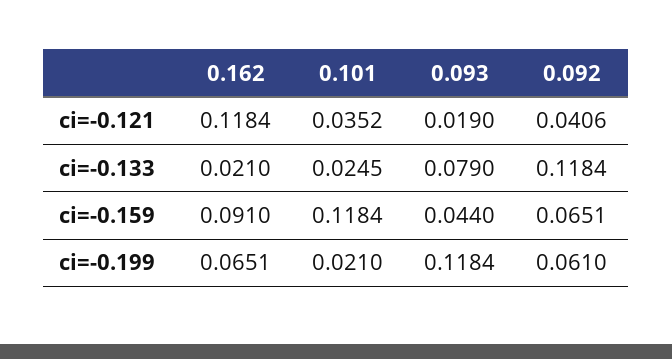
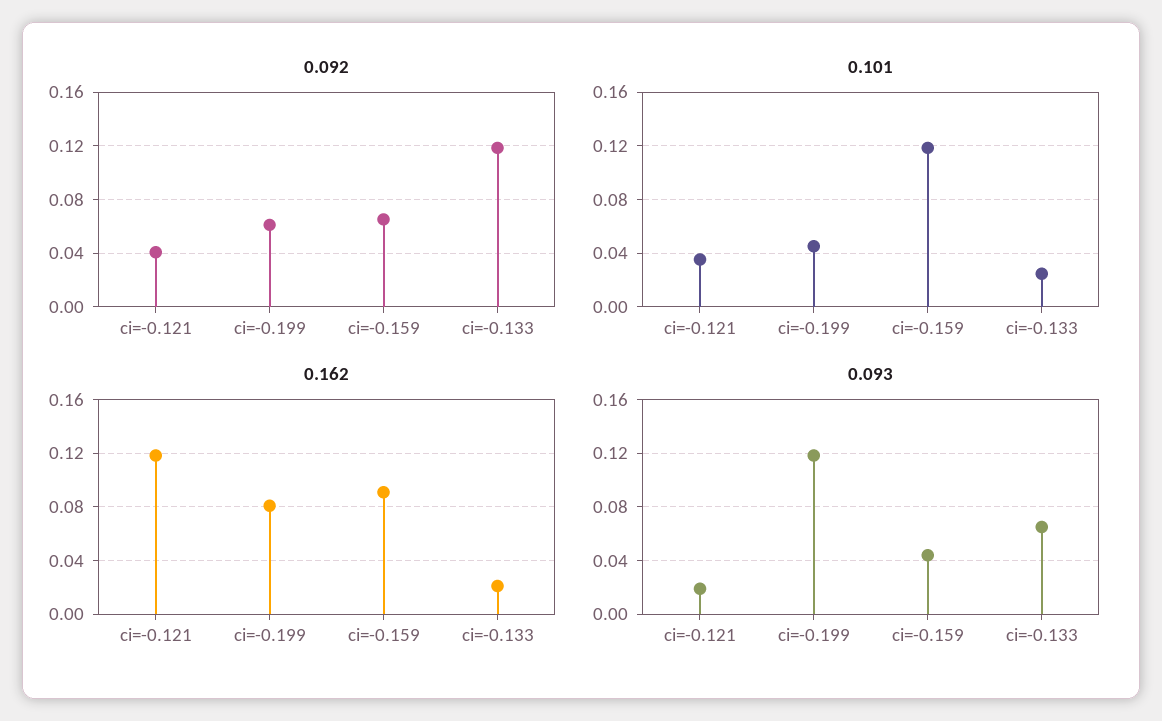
  {
    "0.162": {
      "ci=-0.121": 0.1184,
      "ci=-0.133": 0.021,
      "ci=-0.159": 0.091,
-     "ci=-0.199": 0.0651
+     "ci=-0.199": 0.08
    },
    "0.101": {
      "ci=-0.121": 0.0352,
      "ci=-0.133": 0.0245,
      "ci=-0.159": 0.1184,
-     "ci=-0.199": 0.021
+     "ci=-0.199": 0.045
    },
    "0.093": {
      "ci=-0.121": 0.019,
-     "ci=-0.133": 0.079,
+     "ci=-0.133": 0.065,
      "ci=-0.159": 0.044,
      "ci=-0.199": 0.1184
    },
    "0.092": {
      "ci=-0.121": 0.0406,
      "ci=-0.133": 0.1184,
      "ci=-0.159": 0.0651,
      "ci=-0.199": 0.061
    }
  }

